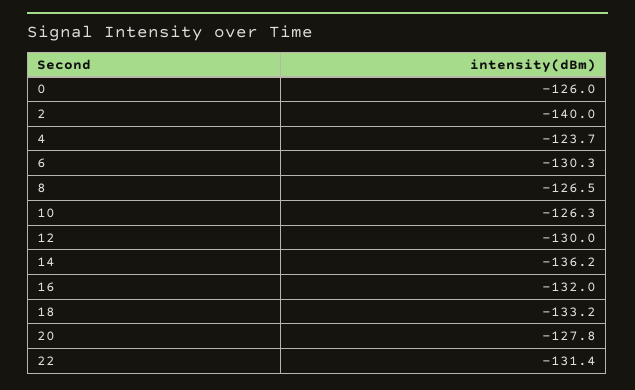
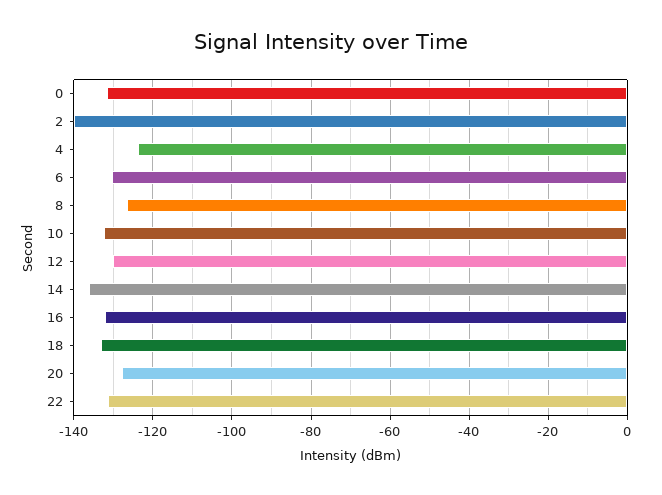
  {
-   "0": -126,
+   "0": -132,
    "2": -140,
    "4": -123.7,
    "6": -130.3,
    "8": -126.5,
-   "10": -126.3,
+   "10": -132,
    "12": -130,
    "14": -136.2,
    "16": -132,
    "18": -133.2,
    "20": -127.8,
    "22": -131.4
  }

